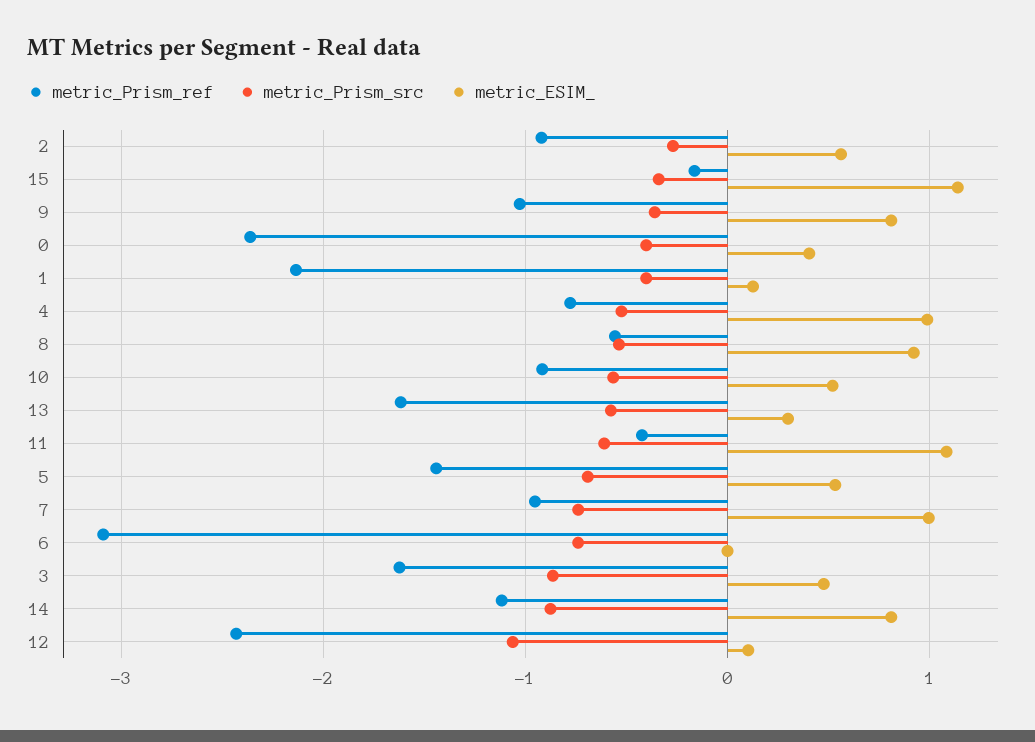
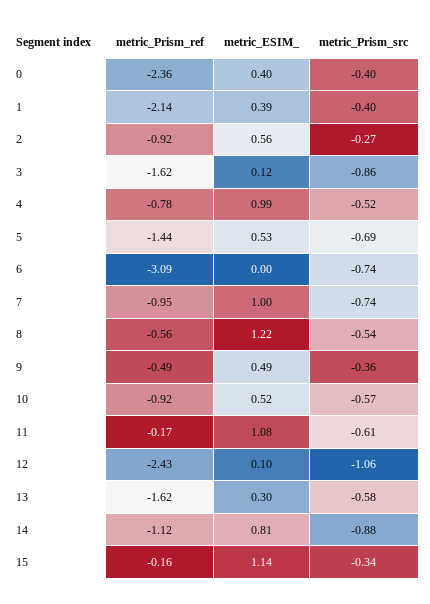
  {
    "metric_Prism_ref": {
      "2": -0.92,
      "15": -0.16,
-     "9": -1,
+     "9": -0.49,
      "0": -2.36,
      "1": -2.14,
      "4": -0.78,
      "8": -0.56,
      "10": -0.92,
      "13": -1.62,
-     "11": -0.4,
+     "11": -0.17,
      "5": -1.44,
      "7": -0.95,
      "6": -3.09,
      "3": -1.62,
      "14": -1.12,
      "12": -2.43
    },
    "metric_Prism_src": {
      "2": -0.27,
      "15": -0.34,
      "9": -0.36,
      "0": -0.4,
      "1": -0.4,
      "4": -0.52,
      "8": -0.54,
      "10": -0.57,
      "13": -0.58,
      "11": -0.61,
      "5": -0.69,
      "7": -0.74,
      "6": -0.74,
      "3": -0.86,
      "14": -0.88,
      "12": -1.06
    },
    "metric_ESIM_": {
      "2": 0.56,
      "15": 1.14,
-     "9": 0.8,
+     "9": 0.49,
      "0": 0.4,
-     "1": 0.1,
+     "1": 0.39,
      "4": 0.99,
-     "8": 0.9,
+     "8": 1.22,
      "10": 0.52,
      "13": 0.3,
      "11": 1.08,
      "5": 0.53,
      "7": 1,
      "6": 0,
-     "3": 0.5,
+     "3": 0.12,
      "14": 0.81,
      "12": 0.1
    }
  }

